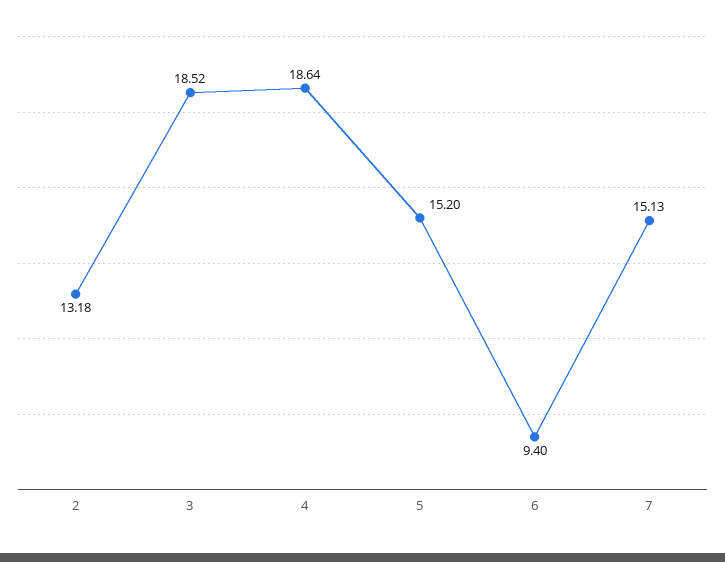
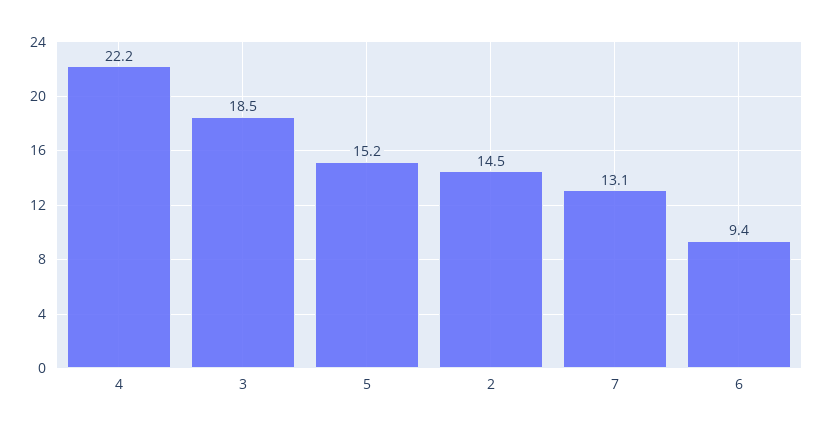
  {
-   "2": 13.18,
+   "2": 14.5,
    "3": 18.52,
-   "4": 18.64,
+   "4": 22.2,
    "5": 15.2,
    "6": 9.4,
-   "7": 15.13
+   "7": 13.1
  }

